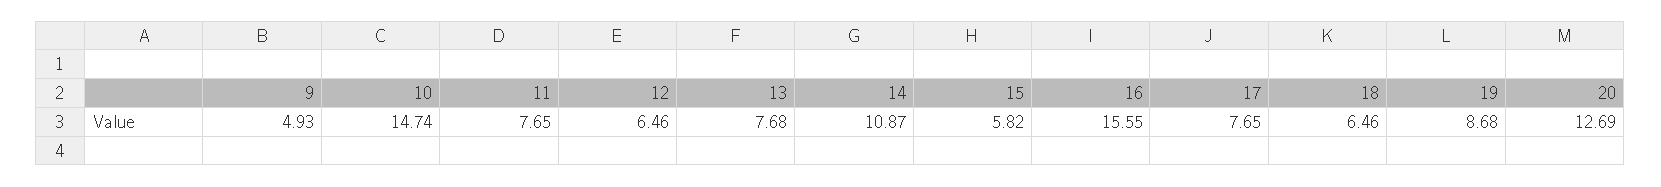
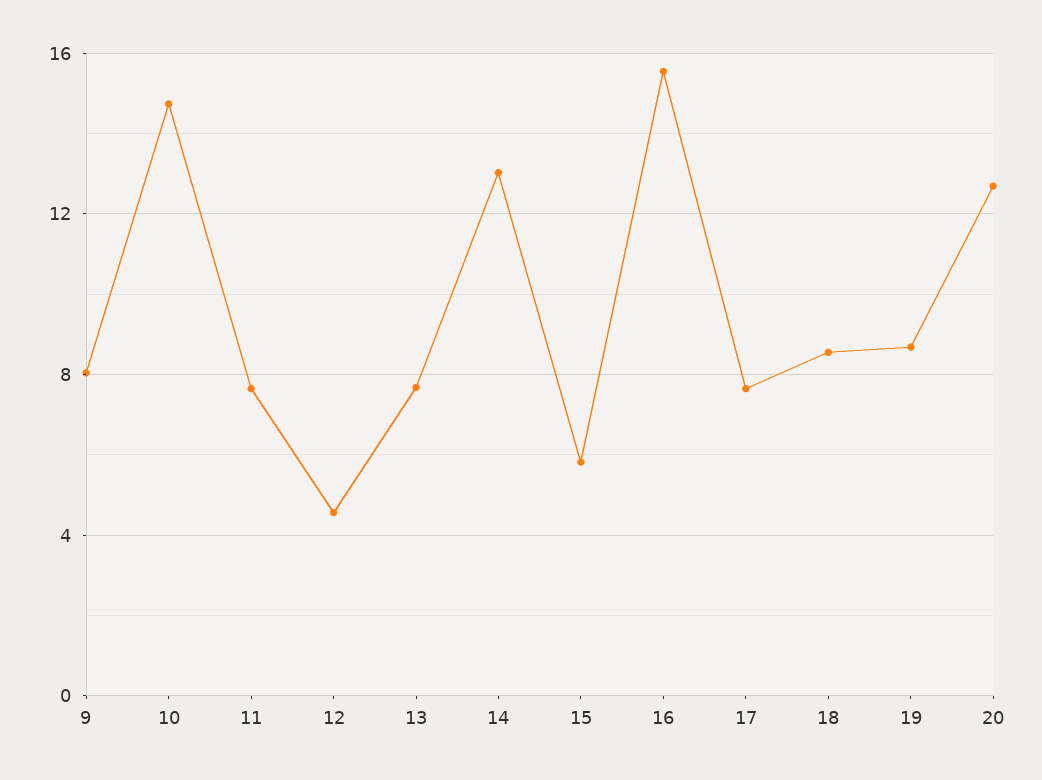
  {
-   "9": 4.93,
+   "9": 8,
    "10": 14.74,
    "11": 7.65,
-   "12": 6.46,
+   "12": 4.5,
    "13": 7.68,
-   "14": 10.87,
+   "14": 13,
    "15": 5.82,
    "16": 15.55,
    "17": 7.65,
-   "18": 6.46,
+   "18": 8.5,
    "19": 8.68,
    "20": 12.69
  }

